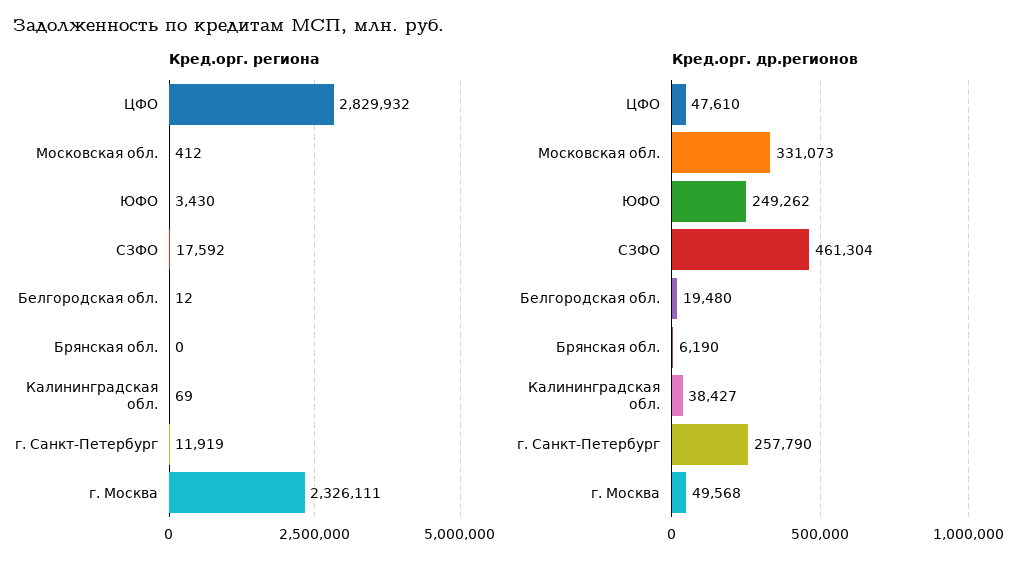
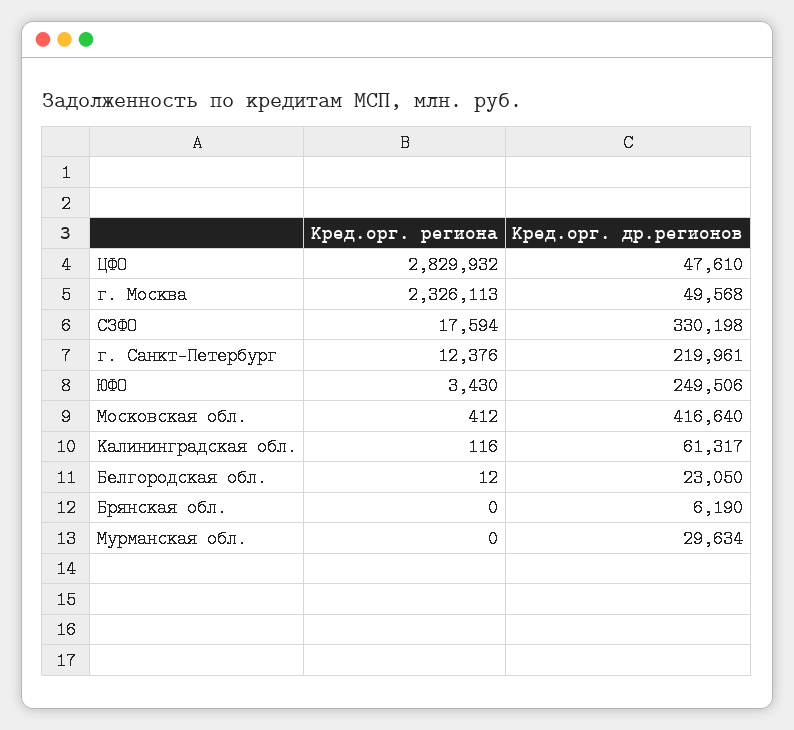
  {
    "Кред.орг. региона": {
      "ЦФО": 2829932,
      "Московская обл.": 412,
      "ЮФО": 3430,
-     "СЗФО": 17592,
+     "СЗФО": 17594,
      "Белгородская обл.": 12,
      "Брянская обл.": 0,
-     "Калининградская обл.": 69,
+     "Калининградская обл.": 116,
-     "г. Санкт-Петербург": 11919,
+     "г. Санкт-Петербург": 12376,
-     "г. Москва": 2326111
+     "г. Москва": 2326113,
+     "Мурманская обл.": 0
    },
    "Кред.орг. др.регионов": {
      "ЦФО": 47610,
-     "Московская обл.": 331073,
+     "Московская обл.": 416640,
-     "ЮФО": 249262,
+     "ЮФО": 249506,
-     "СЗФО": 461304,
+     "СЗФО": 330198,
-     "Белгородская обл.": 19480,
+     "Белгородская обл.": 23050,
      "Брянская обл.": 6190,
-     "Калининградская обл.": 38427,
+     "Калининградская обл.": 61317,
-     "г. Санкт-Петербург": 257790,
+     "г. Санкт-Петербург": 219961,
-     "г. Москва": 49568
+     "г. Москва": 49568,
+     "Мурманская обл.": 29634
    }
  }

